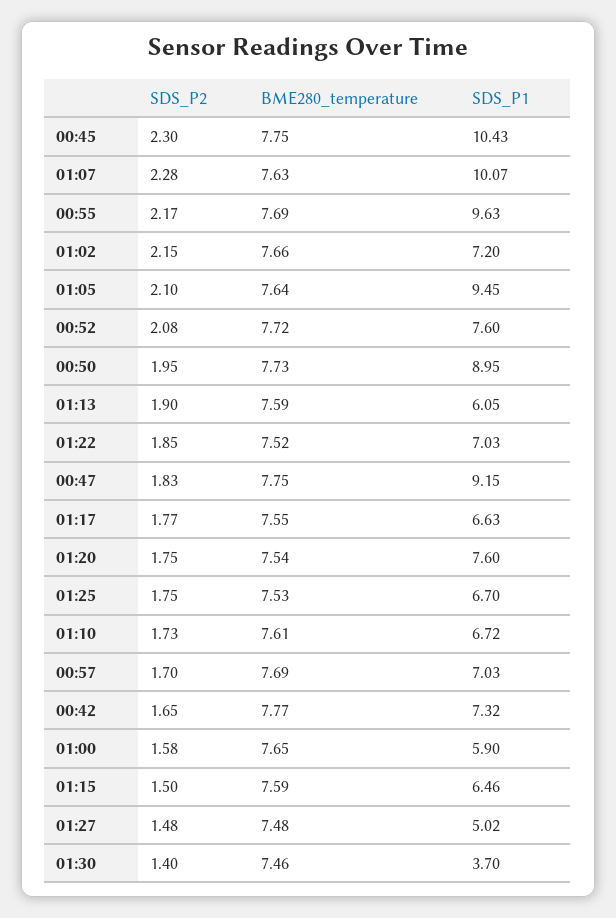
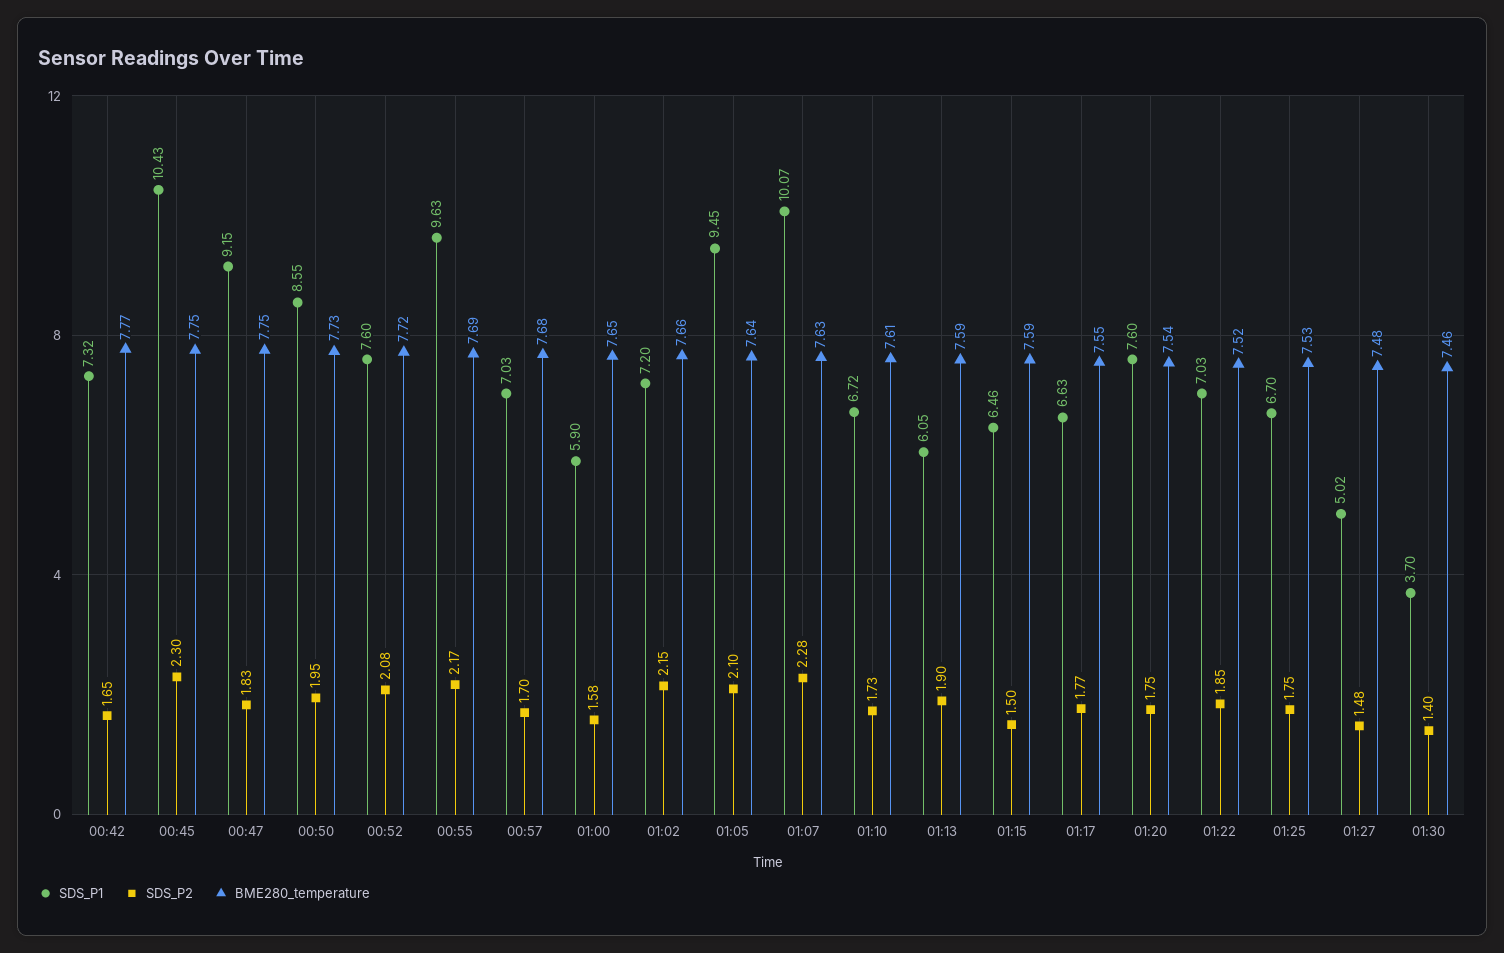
  {
    "SDS_P2": {
      "00:45": 2.3,
      "01:07": 2.28,
      "00:55": 2.17,
      "01:02": 2.15,
      "01:05": 2.1,
      "00:52": 2.08,
      "00:50": 1.95,
      "01:13": 1.9,
      "01:22": 1.85,
      "00:47": 1.83,
      "01:17": 1.77,
      "01:20": 1.75,
      "01:25": 1.75,
      "01:10": 1.73,
      "00:57": 1.7,
      "00:42": 1.65,
      "01:00": 1.58,
      "01:15": 1.5,
      "01:27": 1.48,
      "01:30": 1.4
    },
    "BME280_temperature": {
      "00:45": 7.75,
      "01:07": 7.63,
      "00:55": 7.69,
      "01:02": 7.66,
      "01:05": 7.64,
      "00:52": 7.72,
      "00:50": 7.73,
      "01:13": 7.59,
      "01:22": 7.52,
      "00:47": 7.75,
      "01:17": 7.55,
      "01:20": 7.54,
      "01:25": 7.53,
      "01:10": 7.61,
-     "00:57": 7.69,
+     "00:57": 7.68,
      "00:42": 7.77,
      "01:00": 7.65,
      "01:15": 7.59,
      "01:27": 7.48,
      "01:30": 7.46
    },
    "SDS_P1": {
      "00:45": 10.43,
      "01:07": 10.07,
      "00:55": 9.63,
      "01:02": 7.2,
      "01:05": 9.45,
      "00:52": 7.6,
-     "00:50": 8.95,
+     "00:50": 8.55,
      "01:13": 6.05,
      "01:22": 7.03,
      "00:47": 9.15,
      "01:17": 6.63,
      "01:20": 7.6,
      "01:25": 6.7,
      "01:10": 6.72,
      "00:57": 7.03,
      "00:42": 7.32,
      "01:00": 5.9,
      "01:15": 6.46,
      "01:27": 5.02,
      "01:30": 3.7
    }
  }

